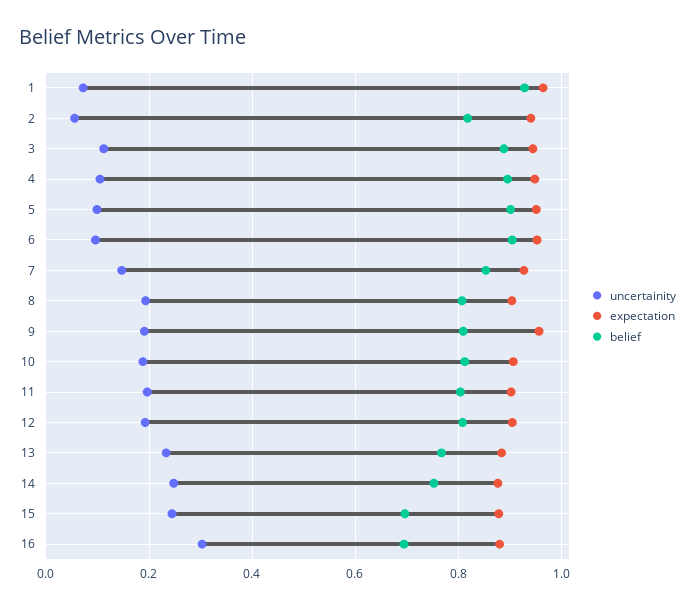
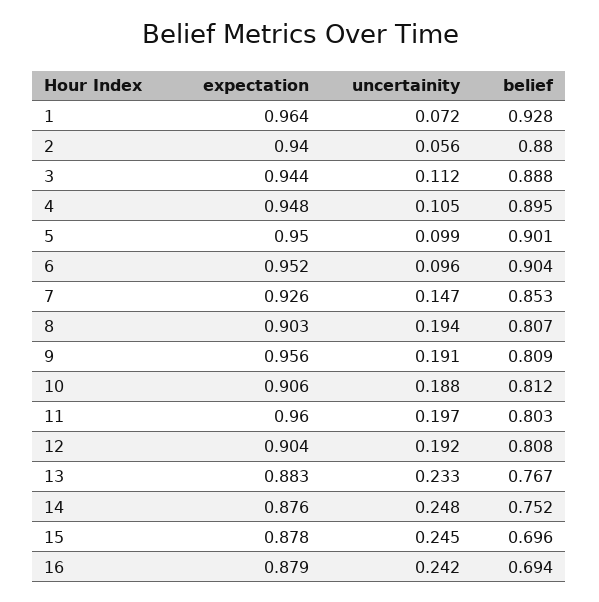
  {
    "uncertainity": {
      "1": 0.072,
      "2": 0.056,
      "3": 0.112,
      "4": 0.105,
      "5": 0.099,
      "6": 0.096,
      "7": 0.147,
      "8": 0.194,
      "9": 0.191,
      "10": 0.188,
      "11": 0.197,
      "12": 0.192,
      "13": 0.233,
      "14": 0.248,
      "15": 0.245,
-     "16": 0.3
+     "16": 0.242
    },
    "expectation": {
      "1": 0.964,
      "2": 0.94,
      "3": 0.944,
      "4": 0.948,
      "5": 0.95,
      "6": 0.952,
      "7": 0.926,
      "8": 0.903,
      "9": 0.956,
      "10": 0.906,
-     "11": 0.9,
+     "11": 0.96,
      "12": 0.904,
      "13": 0.883,
      "14": 0.876,
      "15": 0.878,
      "16": 0.879
    },
    "belief": {
      "1": 0.928,
-     "2": 0.82,
+     "2": 0.88,
      "3": 0.888,
      "4": 0.895,
      "5": 0.901,
      "6": 0.904,
      "7": 0.853,
      "8": 0.807,
      "9": 0.809,
      "10": 0.812,
      "11": 0.803,
      "12": 0.808,
      "13": 0.767,
      "14": 0.752,
      "15": 0.696,
      "16": 0.694
    }
  }

